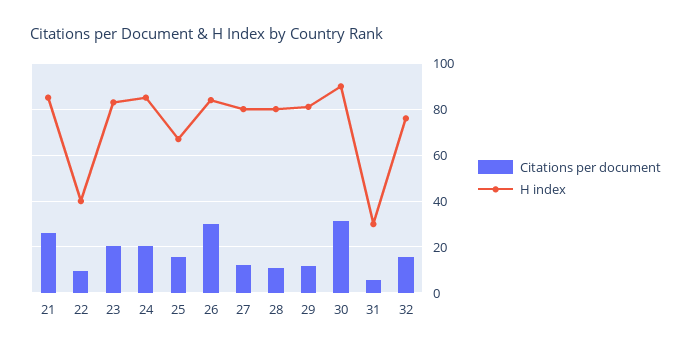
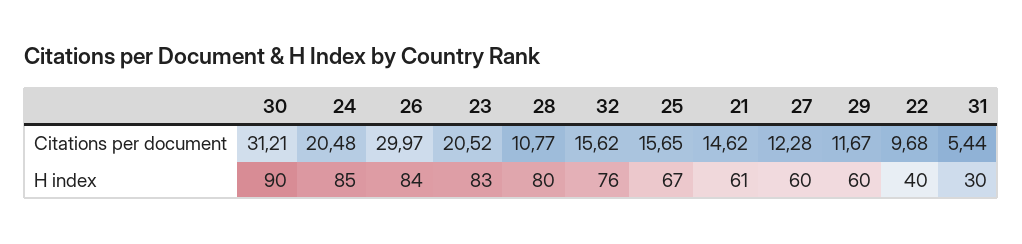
  {
    "Citations per document": {
-     "21": 25,
+     "21": 14.62,
      "22": 9.68,
      "23": 20.52,
      "24": 20.48,
      "25": 15.65,
      "26": 29.97,
      "27": 12.28,
      "28": 10.77,
      "29": 11.67,
      "30": 31.21,
      "31": 5.44,
      "32": 15.62
    },
    "H index": {
-     "21": 85,
+     "21": 61,
      "22": 40,
      "23": 83,
      "24": 85,
      "25": 67,
      "26": 84,
-     "27": 80,
+     "27": 60,
      "28": 80,
-     "29": 80,
+     "29": 60,
      "30": 90,
      "31": 30,
      "32": 76
    }
  }

